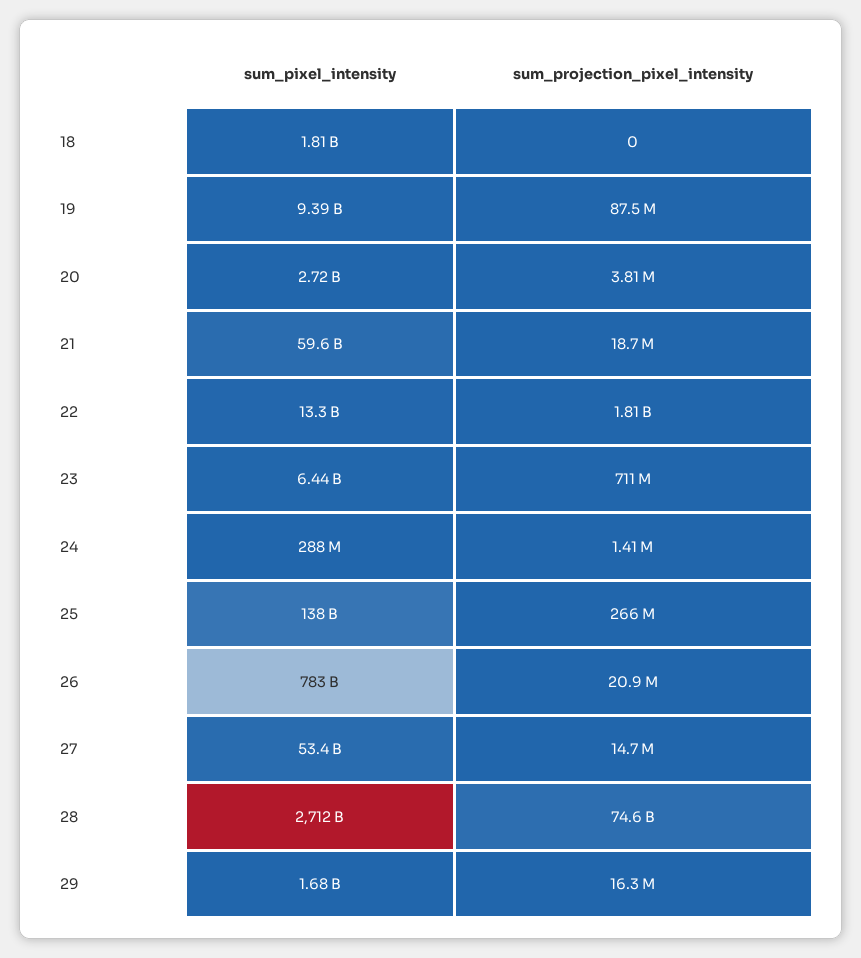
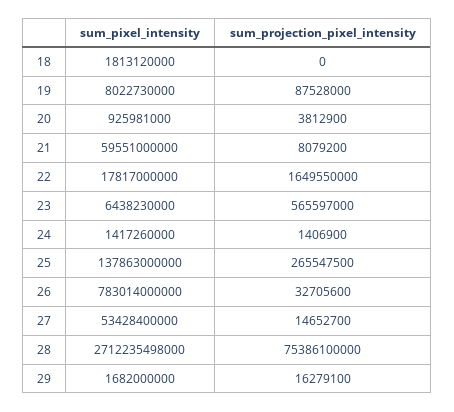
  {
    "sum_pixel_intensity": {
      "18": 1813120000,
-     "19": 9390000000,
+     "19": 8022730000,
-     "20": 2720000000,
+     "20": 925981000,
      "21": 59551000000,
-     "22": 13300000000,
+     "22": 17817000000,
      "23": 6438230000,
-     "24": 288000000,
+     "24": 1417260000,
      "25": 137863000000,
      "26": 783014000000,
      "27": 53428400000,
      "28": 2712235498000,
      "29": 1682000000
    },
    "sum_projection_pixel_intensity": {
      "18": 0,
      "19": 87528000,
      "20": 3812900,
-     "21": 18700000,
+     "21": 8079200,
-     "22": 1810000000,
+     "22": 1649550000,
-     "23": 711000000,
+     "23": 565597000,
      "24": 1406900,
      "25": 265547500,
-     "26": 20900000,
+     "26": 32705600,
      "27": 14652700,
-     "28": 74600000000,
+     "28": 75386100000,
      "29": 16279100
    }
  }

